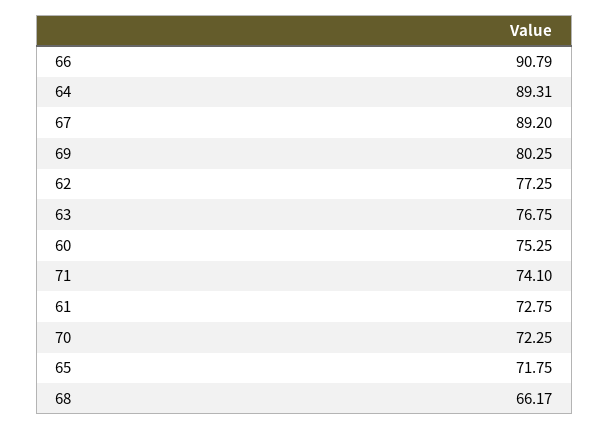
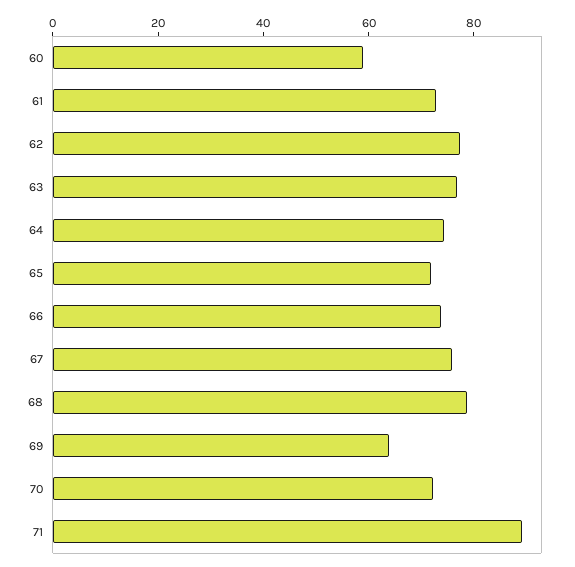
  {
-   "66": 90.79,
+   "66": 75,
-   "64": 89.31,
+   "64": 75,
-   "67": 89.2,
+   "67": 75,
-   "69": 80.25,
+   "69": 65,
    "62": 77.25,
    "63": 76.75,
-   "60": 75.25,
+   "60": 60,
-   "71": 74.1,
+   "71": 90,
    "61": 72.75,
    "70": 72.25,
    "65": 71.75,
-   "68": 66.17
+   "68": 80
  }

